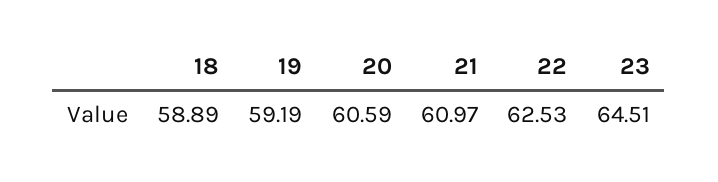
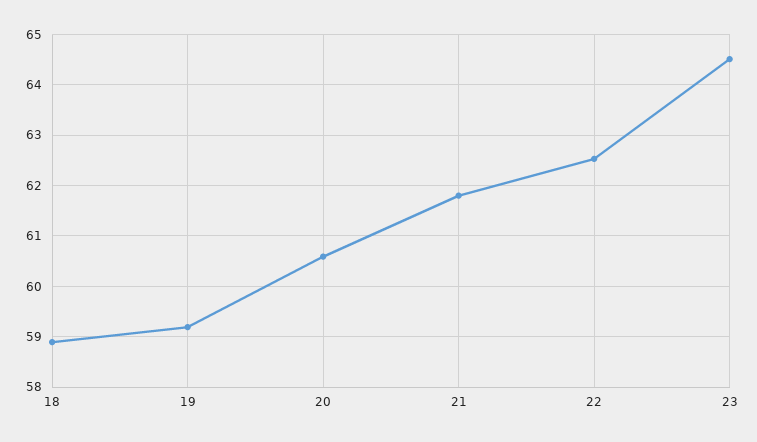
  {
    "18": 58.89,
    "19": 59.19,
    "20": 60.59,
-   "21": 60.97,
+   "21": 61.8,
    "22": 62.53,
    "23": 64.51
  }

